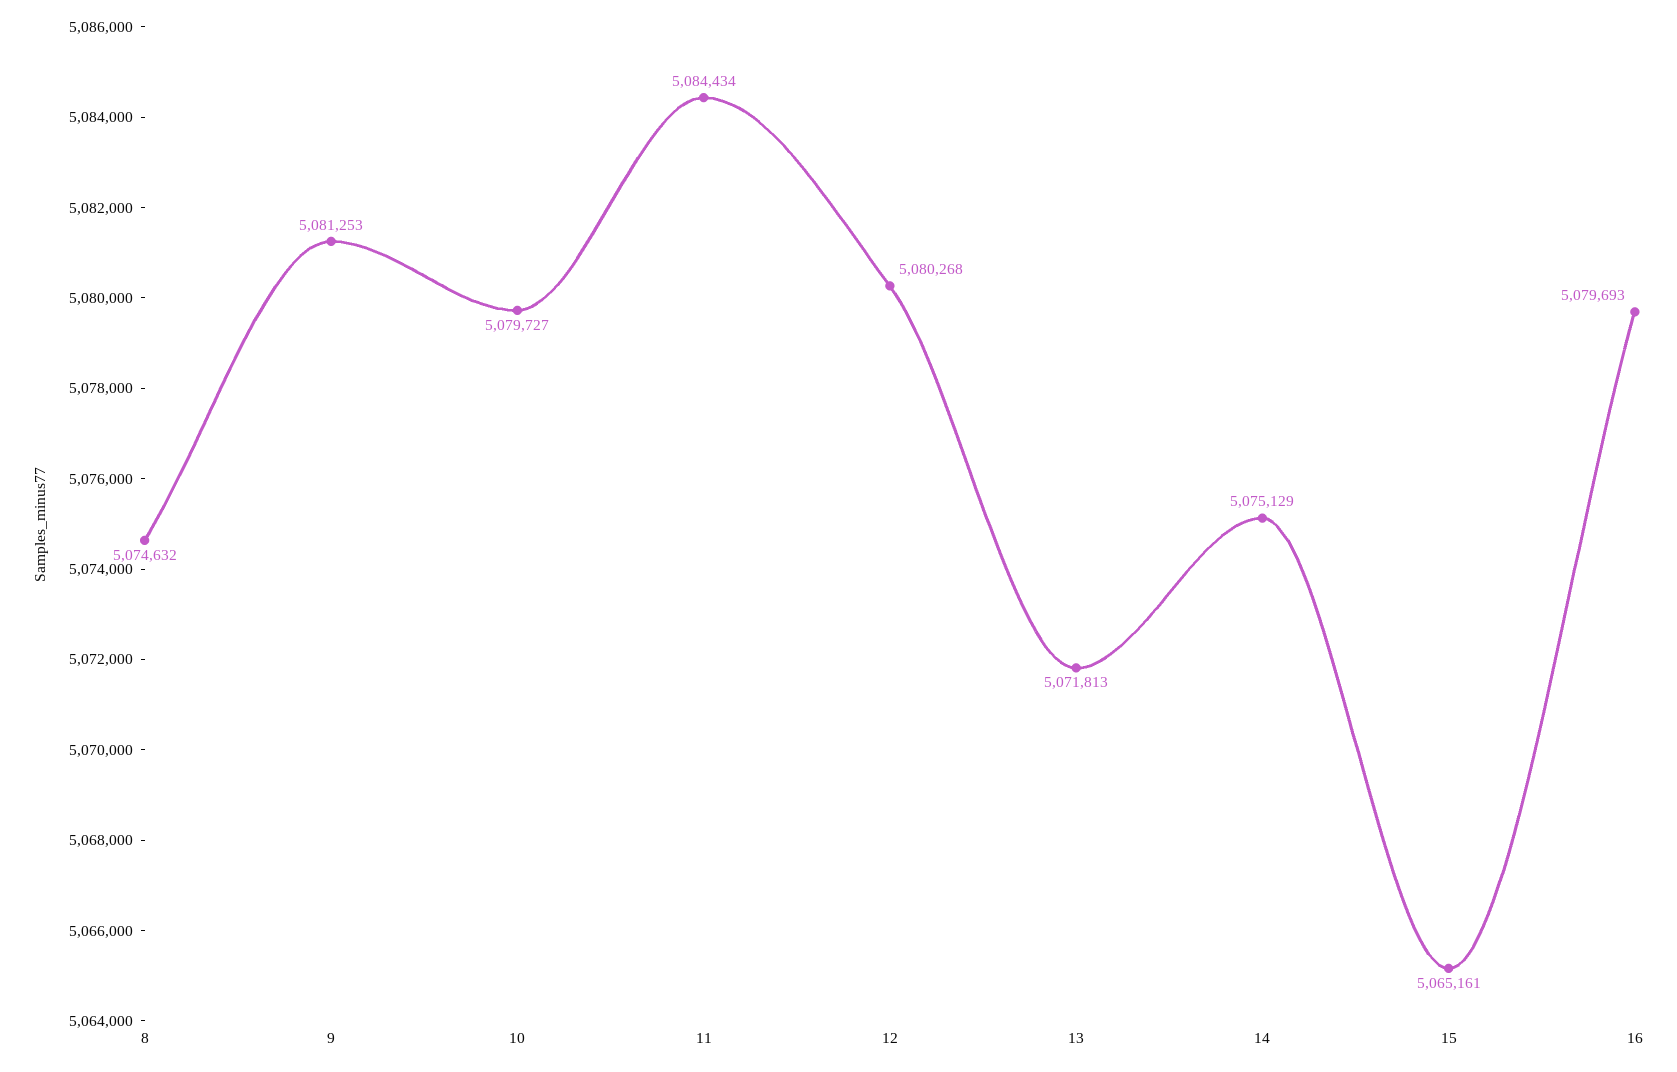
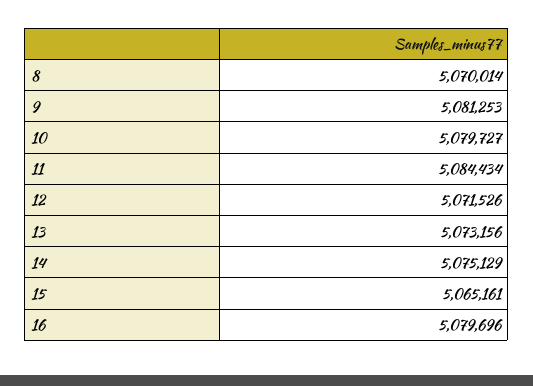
  {
-   "8": 5074632,
+   "8": 5070014,
    "9": 5081253,
    "10": 5079727,
    "11": 5084434,
-   "12": 5080268,
+   "12": 5071526,
-   "13": 5071813,
+   "13": 5073156,
    "14": 5075129,
    "15": 5065161,
-   "16": 5079693
+   "16": 5079696
  }

